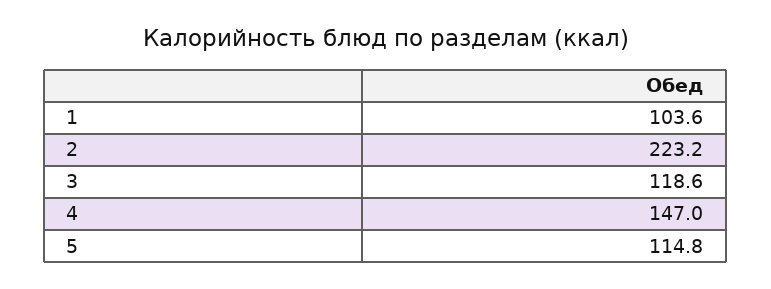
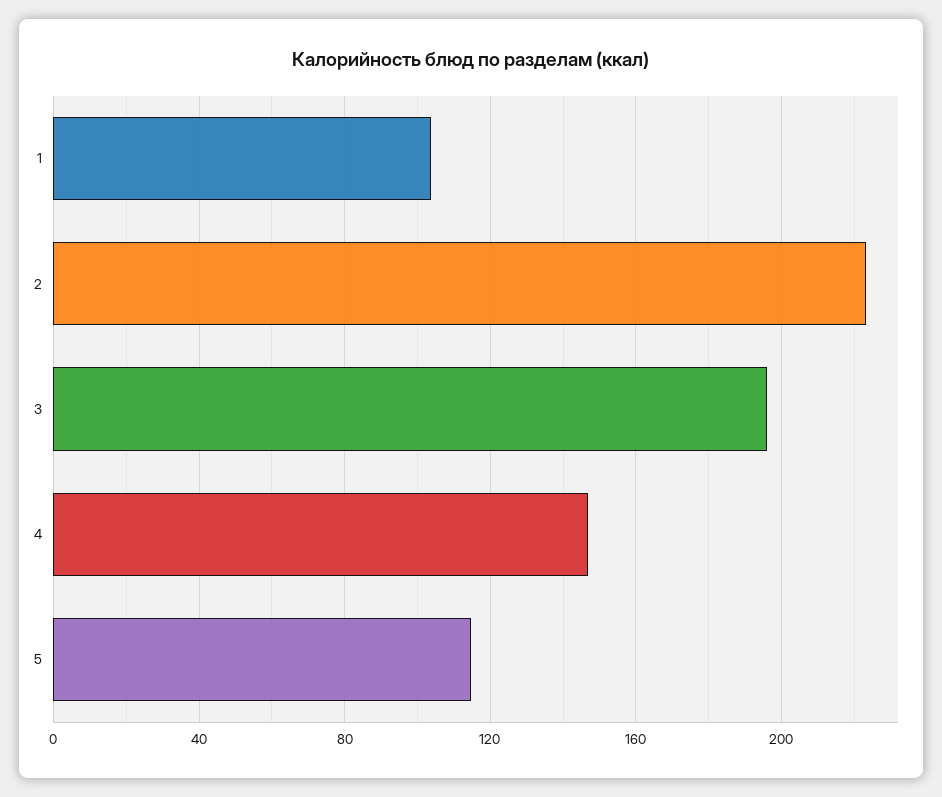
  {
    "1": 103.6,
    "2": 223.2,
-   "3": 118.6,
+   "3": 195,
    "4": 147,
    "5": 114.8
  }

